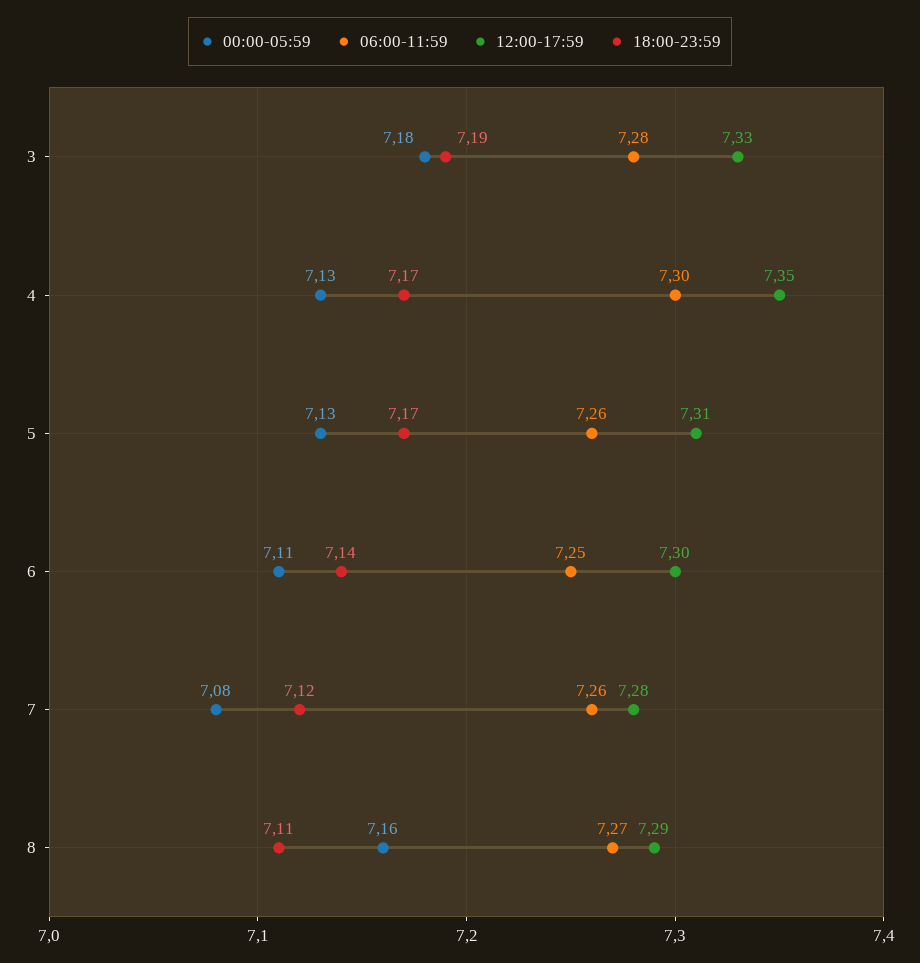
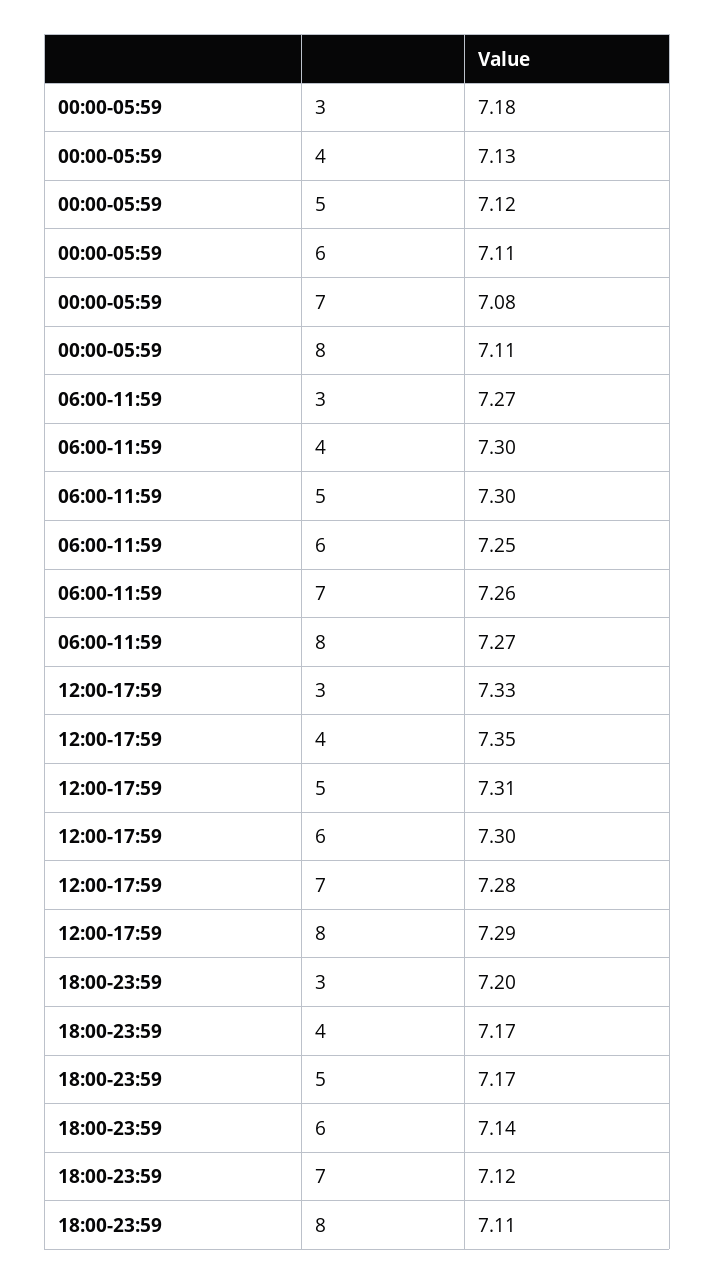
  {
    "00:00-05:59": {
      "3": 7.18,
      "4": 7.13,
-     "5": 7.13,
+     "5": 7.12,
      "6": 7.11,
      "7": 7.08,
-     "8": 7.16
+     "8": 7.11
    },
    "06:00-11:59": {
-     "3": 7.28,
+     "3": 7.27,
      "4": 7.3,
-     "5": 7.26,
+     "5": 7.3,
      "6": 7.25,
      "7": 7.26,
      "8": 7.27
    },
    "12:00-17:59": {
      "3": 7.33,
      "4": 7.35,
      "5": 7.31,
      "6": 7.3,
      "7": 7.28,
      "8": 7.29
    },
    "18:00-23:59": {
-     "3": 7.19,
+     "3": 7.2,
      "4": 7.17,
      "5": 7.17,
      "6": 7.14,
      "7": 7.12,
      "8": 7.11
    }
  }

